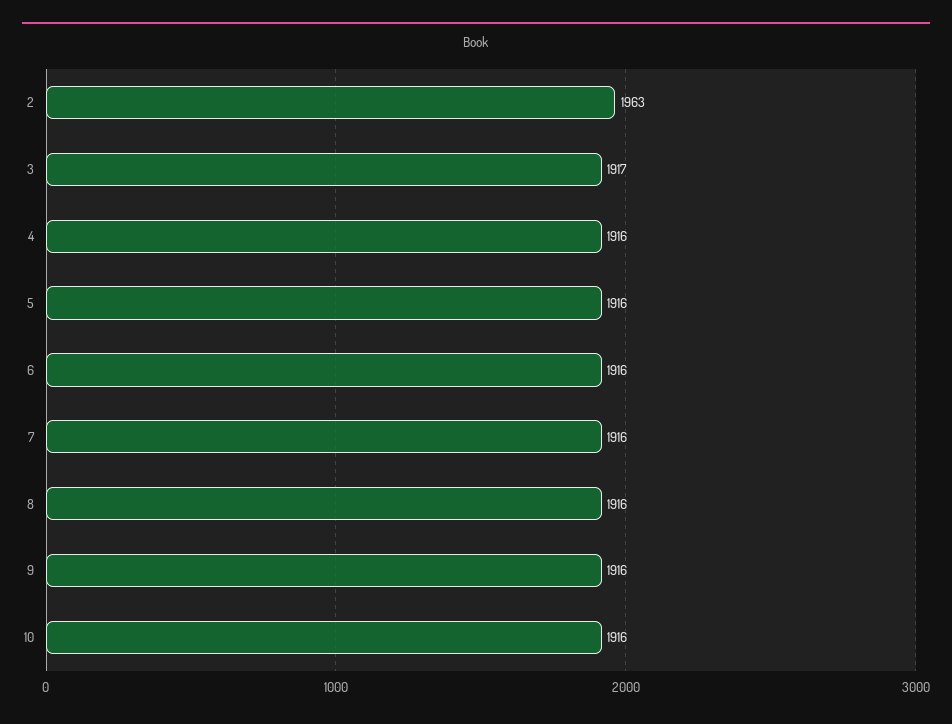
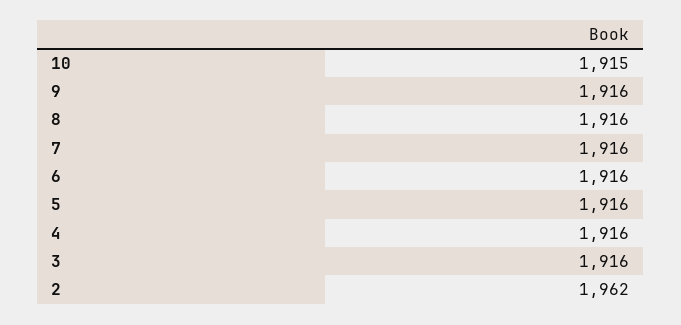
  {
-   "2": 1963,
+   "2": 1962,
-   "3": 1917,
+   "3": 1916,
    "4": 1916,
    "5": 1916,
    "6": 1916,
    "7": 1916,
    "8": 1916,
    "9": 1916,
-   "10": 1916
+   "10": 1915
  }

